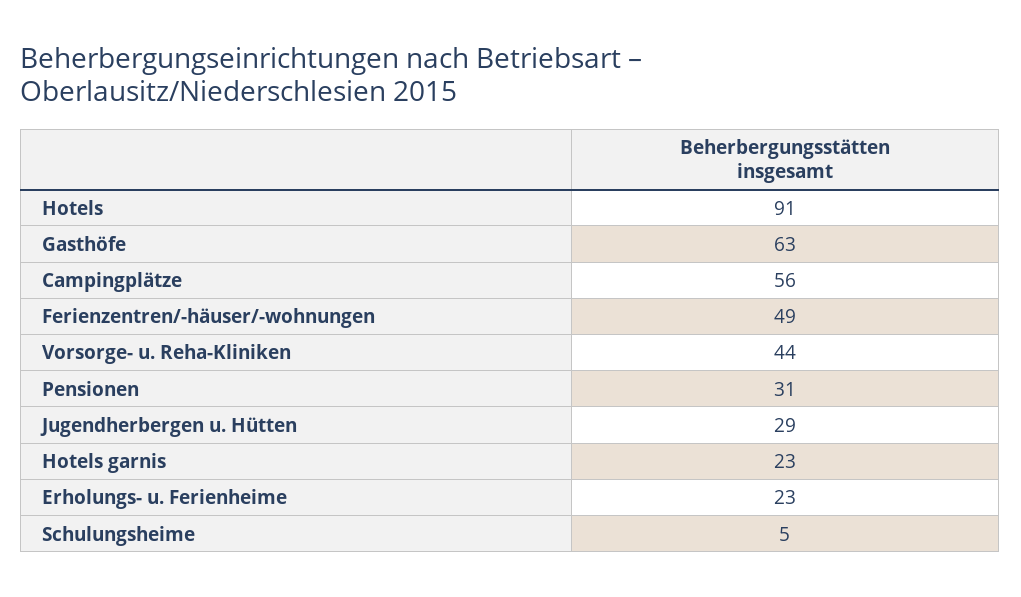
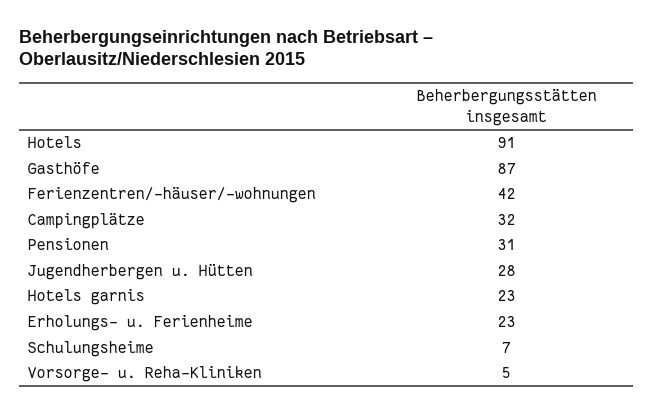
  {
    "Hotels": 91,
-   "Gasthöfe": 63,
+   "Gasthöfe": 87,
-   "Campingplätze": 56,
+   "Campingplätze": 32,
-   "Ferienzentren/-häuser/-wohnungen": 49,
+   "Ferienzentren/-häuser/-wohnungen": 42,
-   "Vorsorge- u. Reha-Kliniken": 44,
+   "Vorsorge- u. Reha-Kliniken": 5,
    "Pensionen": 31,
-   "Jugendherbergen u. Hütten": 29,
+   "Jugendherbergen u. Hütten": 28,
    "Hotels garnis": 23,
    "Erholungs- u. Ferienheime": 23,
-   "Schulungsheime": 5
+   "Schulungsheime": 7
  }

